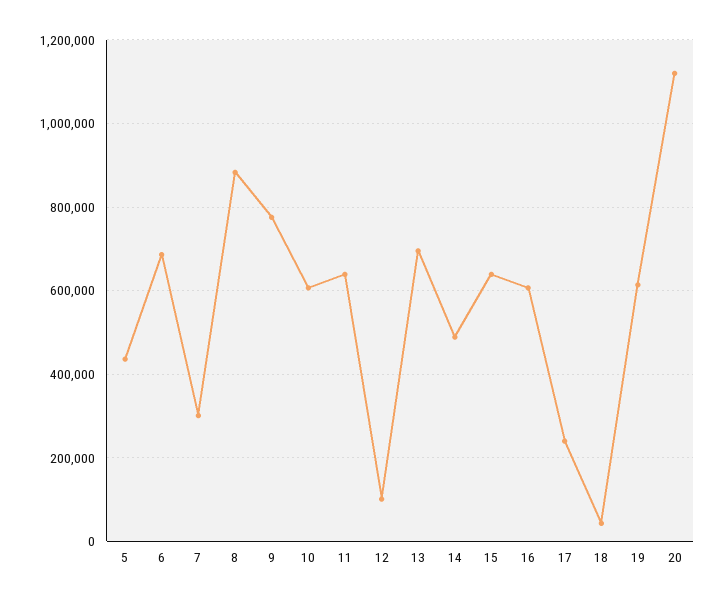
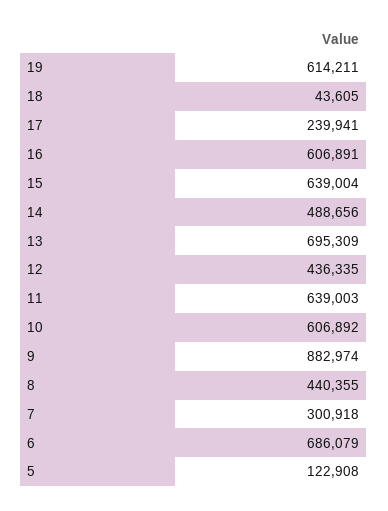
  {
-   "5": 440000,
+   "5": 122908,
    "6": 686079,
    "7": 300918,
-   "8": 880000,
+   "8": 440355,
-   "9": 780000,
+   "9": 882974,
    "10": 606892,
    "11": 639003,
-   "12": 100000,
+   "12": 436335,
    "13": 695309,
    "14": 488656,
    "15": 639004,
    "16": 606891,
    "17": 239941,
    "18": 43605,
-   "19": 614211,
+   "19": 614211
-   "20": 1120000
  }

